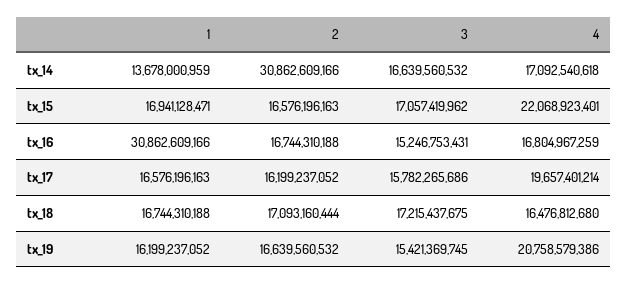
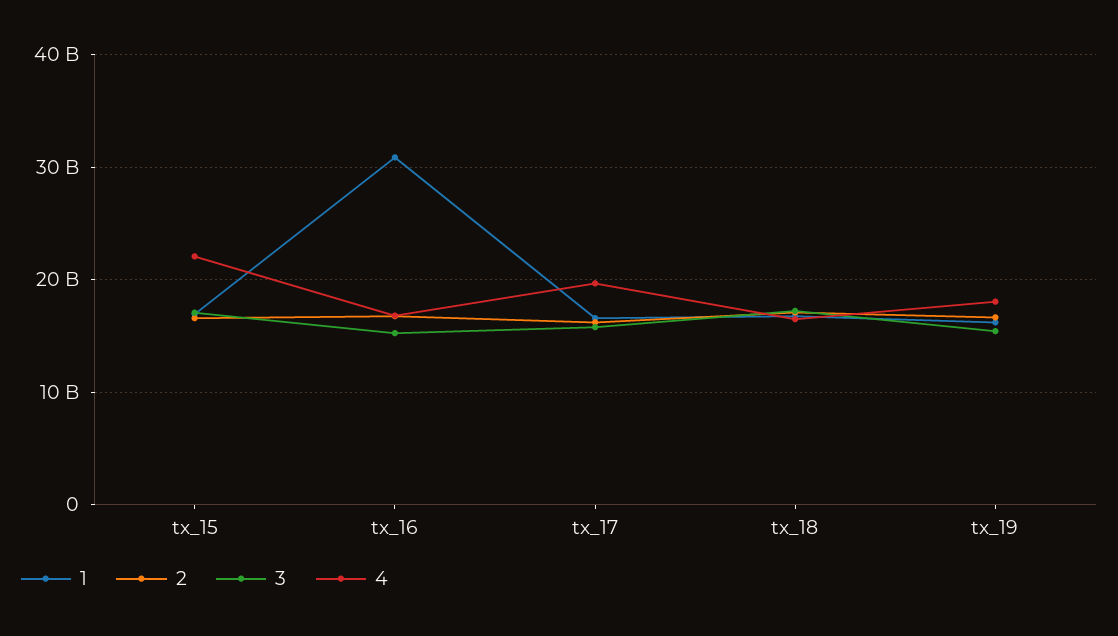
  {
    "1": {
-     "tx_14": 13678000959,
      "tx_15": 16941128471,
      "tx_16": 30862609166,
      "tx_17": 16576196163,
      "tx_18": 16744310188,
      "tx_19": 16199237052
    },
    "2": {
-     "tx_14": 30862609166,
      "tx_15": 16576196163,
      "tx_16": 16744310188,
      "tx_17": 16199237052,
      "tx_18": 17093160444,
      "tx_19": 16639560532
    },
    "3": {
-     "tx_14": 16639560532,
      "tx_15": 17057419962,
      "tx_16": 15246753431,
      "tx_17": 15782265686,
      "tx_18": 17215437675,
      "tx_19": 15421369745
    },
    "4": {
-     "tx_14": 17092540618,
      "tx_15": 22068923401,
      "tx_16": 16804967259,
      "tx_17": 19657401214,
      "tx_18": 16476812680,
-     "tx_19": 20758579386
+     "tx_19": 18000000000
    }
  }

